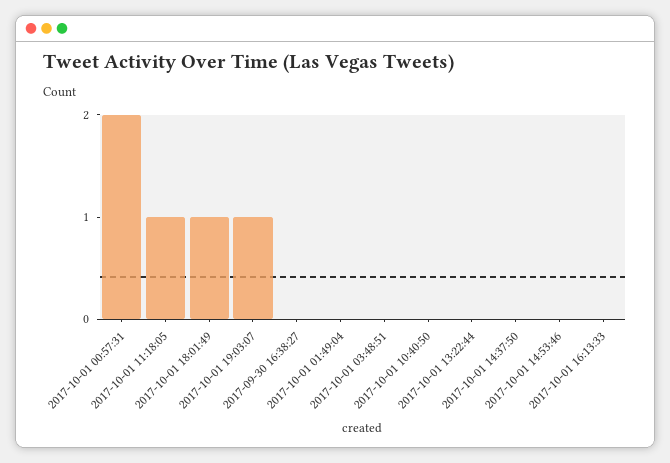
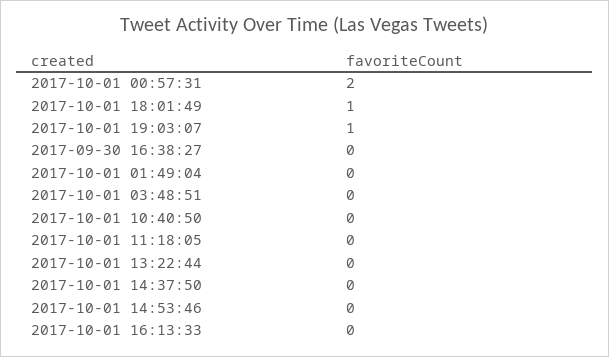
  {
    "2017-10-01 00:57:31": 2,
-   "2017-10-01 11:18:05": 1,
+   "2017-10-01 11:18:05": 0,
    "2017-10-01 18:01:49": 1,
    "2017-10-01 19:03:07": 1,
    "2017-09-30 16:38:27": 0,
    "2017-10-01 01:49:04": 0,
    "2017-10-01 03:48:51": 0,
    "2017-10-01 10:40:50": 0,
    "2017-10-01 13:22:44": 0,
    "2017-10-01 14:37:50": 0,
    "2017-10-01 14:53:46": 0,
    "2017-10-01 16:13:33": 0
  }

